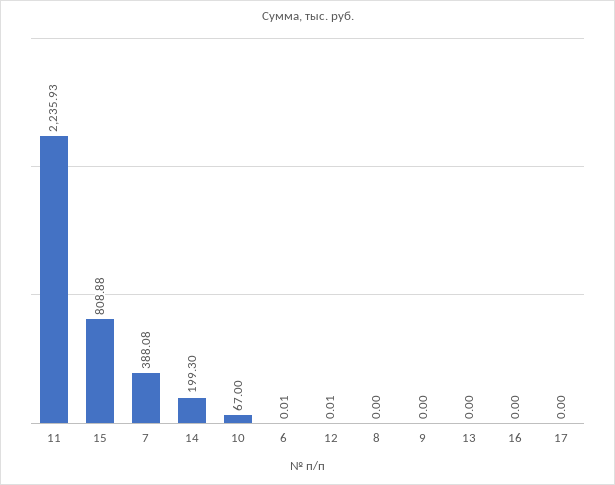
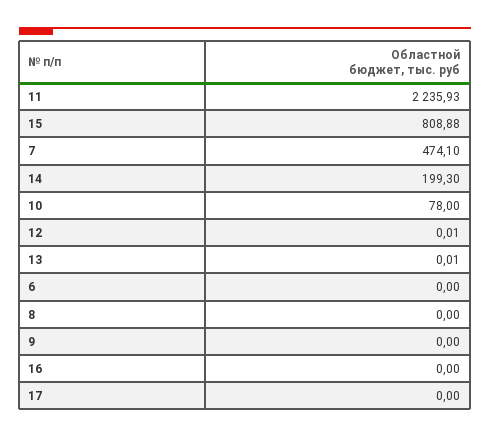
  {
    "11": 2235.93,
    "15": 808.88,
-   "7": 388.08,
+   "7": 474.1,
    "14": 199.3,
-   "10": 67,
+   "10": 78,
-   "6": 0.01,
+   "6": 0,
    "12": 0.01,
    "8": 0,
    "9": 0,
-   "13": 0,
+   "13": 0.01,
    "16": 0,
    "17": 0
  }

